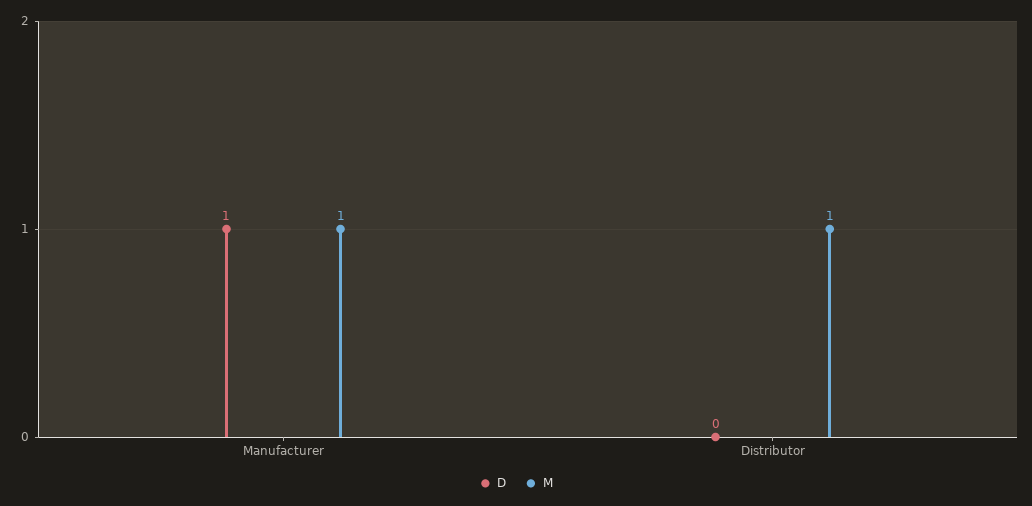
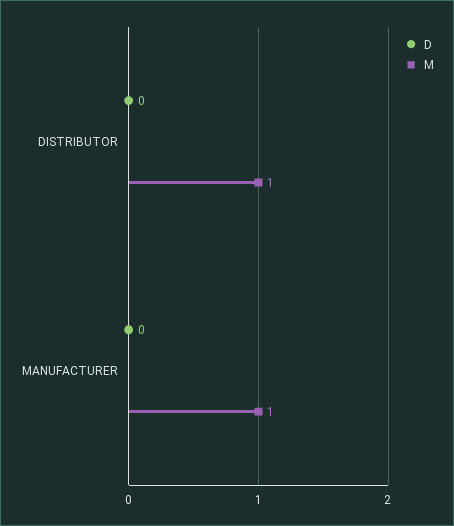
  {
    "D": {
-     "Manufacturer": 1,
+     "Manufacturer": 0,
      "Distributor": 0
    },
    "M": {
      "Manufacturer": 1,
      "Distributor": 1
    }
  }

